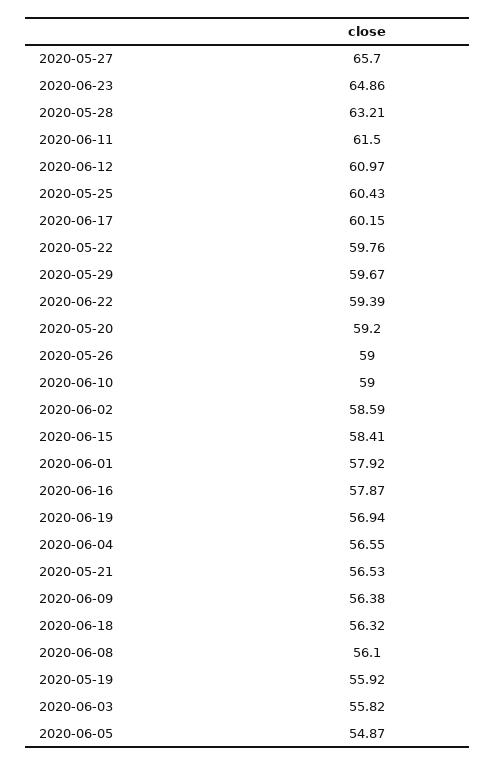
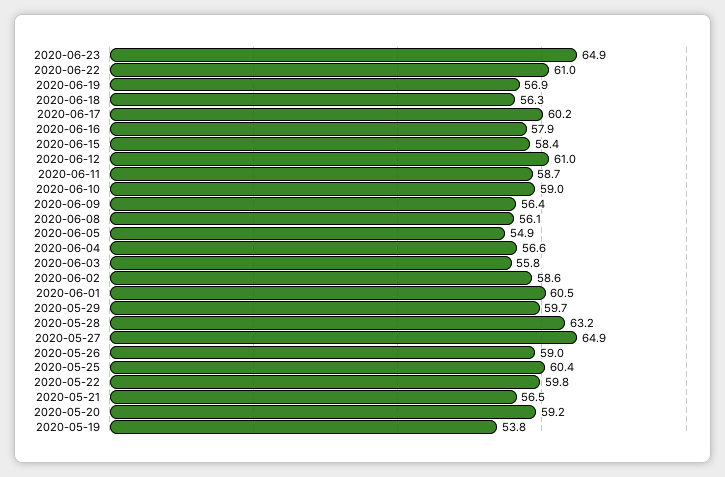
  {
-   "2020-05-27": 65.7,
+   "2020-05-27": 64.9,
    "2020-06-23": 64.86,
    "2020-05-28": 63.21,
-   "2020-06-11": 61.5,
+   "2020-06-11": 58.7,
    "2020-06-12": 60.97,
    "2020-05-25": 60.43,
    "2020-06-17": 60.15,
    "2020-05-22": 59.76,
    "2020-05-29": 59.67,
-   "2020-06-22": 59.39,
+   "2020-06-22": 61,
    "2020-05-20": 59.2,
    "2020-05-26": 59,
    "2020-06-10": 59,
    "2020-06-02": 58.59,
    "2020-06-15": 58.41,
-   "2020-06-01": 57.92,
+   "2020-06-01": 60.5,
    "2020-06-16": 57.87,
    "2020-06-19": 56.94,
    "2020-06-04": 56.55,
    "2020-05-21": 56.53,
    "2020-06-09": 56.38,
    "2020-06-18": 56.32,
    "2020-06-08": 56.1,
-   "2020-05-19": 55.92,
+   "2020-05-19": 53.8,
    "2020-06-03": 55.82,
    "2020-06-05": 54.87
  }

